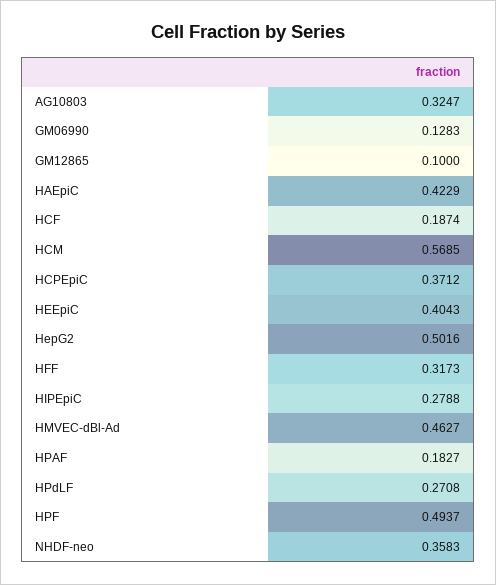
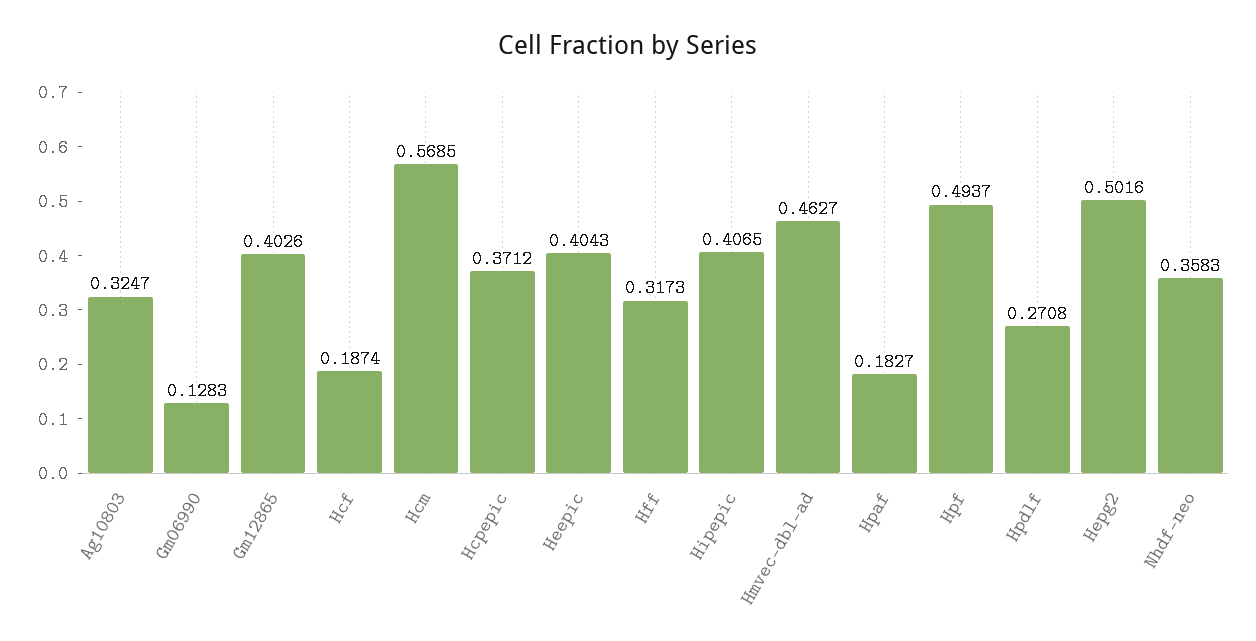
  {
    "AG10803": 0.3247,
    "GM06990": 0.1283,
-   "GM12865": 0.1,
+   "GM12865": 0.4026,
-   "HAEpiC": 0.4229,
    "HCF": 0.1874,
    "HCM": 0.5685,
    "HCPEpiC": 0.3712,
    "HEEpiC": 0.4043,
    "HepG2": 0.5016,
    "HFF": 0.3173,
-   "HIPEpiC": 0.2788,
+   "HIPEpiC": 0.4065,
    "HMVEC-dBl-Ad": 0.4627,
    "HPAF": 0.1827,
    "HPdLF": 0.2708,
    "HPF": 0.4937,
    "NHDF-neo": 0.3583
  }

